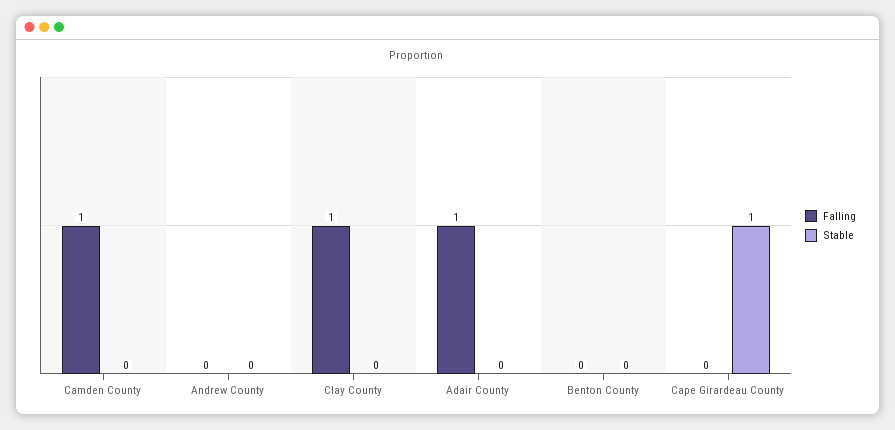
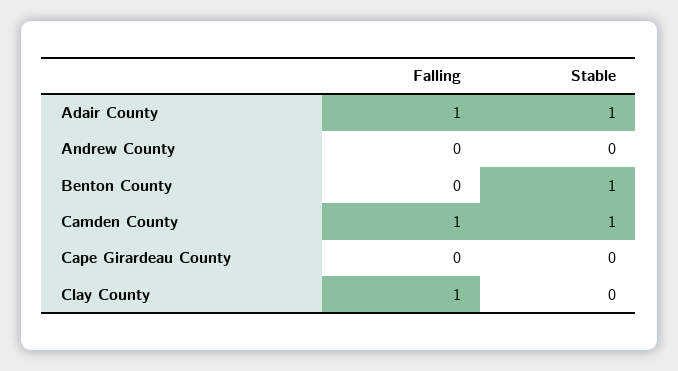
  {
    "Falling": {
      "Camden County": 1,
      "Andrew County": 0,
      "Clay County": 1,
      "Adair County": 1,
      "Benton County": 0,
      "Cape Girardeau County": 0
    },
    "Stable": {
-     "Camden County": 0,
+     "Camden County": 1,
      "Andrew County": 0,
      "Clay County": 0,
-     "Adair County": 0,
+     "Adair County": 1,
-     "Benton County": 0,
+     "Benton County": 1,
-     "Cape Girardeau County": 1
+     "Cape Girardeau County": 0
    }
  }

